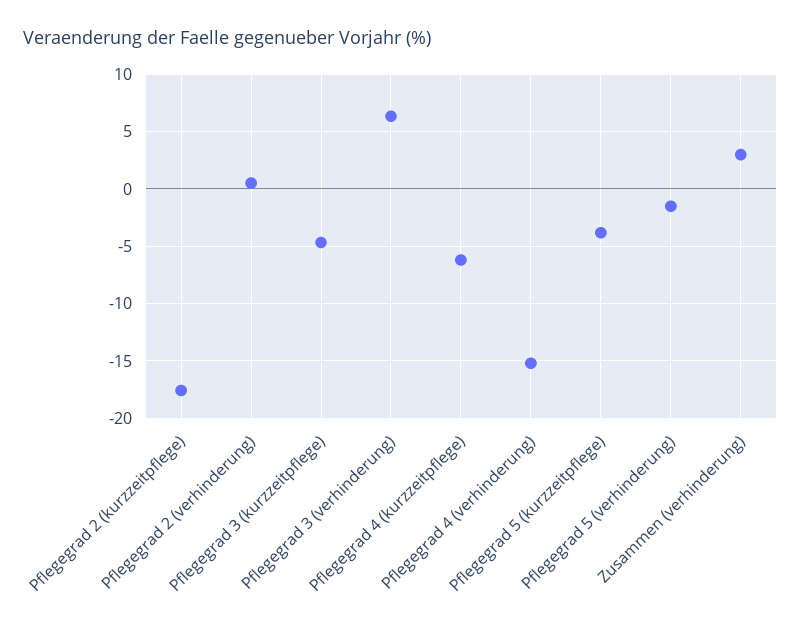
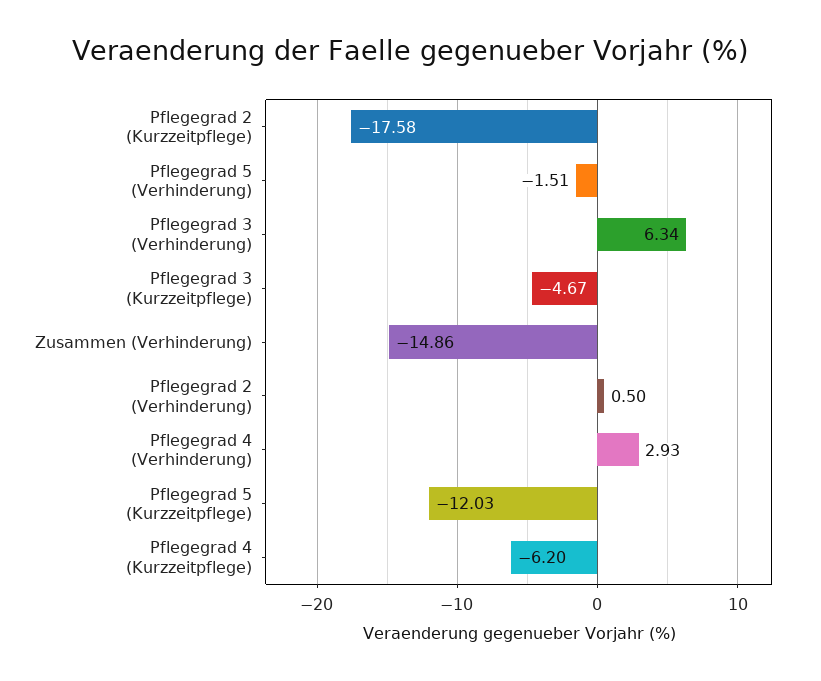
  {
    "Pflegegrad 2 (kurzzeitpflege)": -17.58,
    "Pflegegrad 2 (verhinderung)": 0.5,
    "Pflegegrad 3 (kurzzeitpflege)": -4.67,
    "Pflegegrad 3 (verhinderung)": 6.34,
    "Pflegegrad 4 (kurzzeitpflege)": -6.2,
-   "Pflegegrad 4 (verhinderung)": -15,
+   "Pflegegrad 4 (verhinderung)": 2.93,
-   "Pflegegrad 5 (kurzzeitpflege)": -4,
+   "Pflegegrad 5 (kurzzeitpflege)": -12.03,
    "Pflegegrad 5 (verhinderung)": -1.51,
-   "Zusammen (verhinderung)": 3
+   "Zusammen (verhinderung)": -14.86
  }

